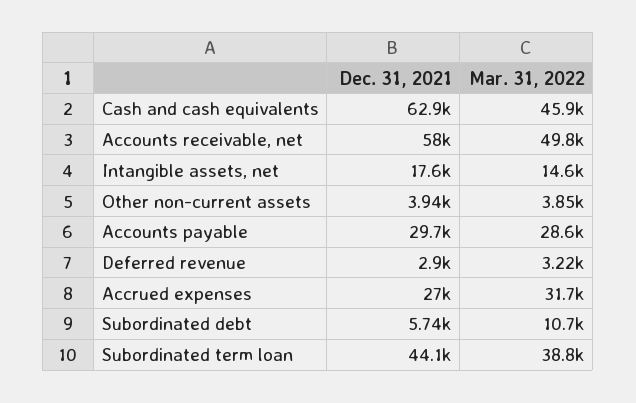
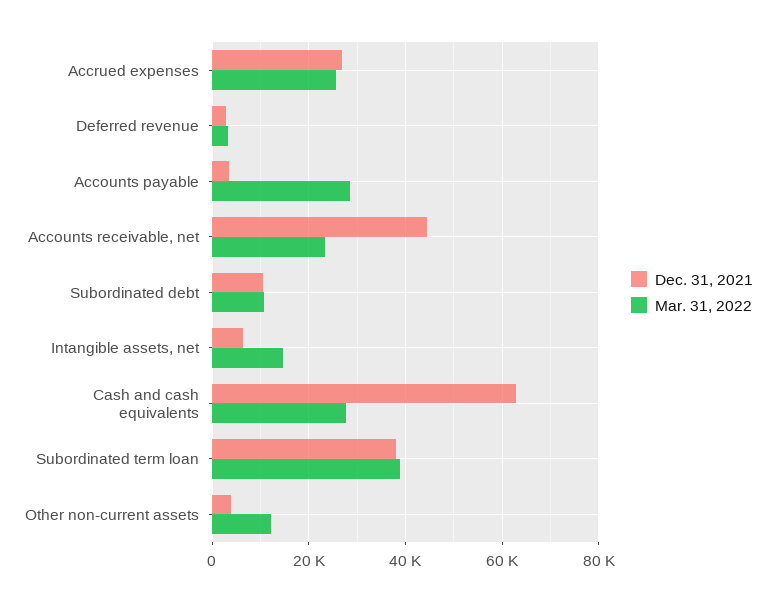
  {
    "Dec. 31, 2021": {
      "Cash and cash equivalents": 62900,
-     "Accounts receivable, net": 58000,
+     "Accounts receivable, net": 44000,
-     "Intangible assets, net": 17600,
+     "Intangible assets, net": 6000,
      "Other non-current assets": 3940,
-     "Accounts payable": 29700,
+     "Accounts payable": 4000,
      "Deferred revenue": 2900,
      "Accrued expenses": 27000,
-     "Subordinated debt": 5740,
+     "Subordinated debt": 10000,
-     "Subordinated term loan": 44100
+     "Subordinated term loan": 38000
    },
    "Mar. 31, 2022": {
-     "Cash and cash equivalents": 45900,
+     "Cash and cash equivalents": 28000,
-     "Accounts receivable, net": 49800,
+     "Accounts receivable, net": 24000,
      "Intangible assets, net": 14600,
-     "Other non-current assets": 3850,
+     "Other non-current assets": 12000,
      "Accounts payable": 28600,
      "Deferred revenue": 3220,
-     "Accrued expenses": 31700,
+     "Accrued expenses": 26000,
      "Subordinated debt": 10700,
      "Subordinated term loan": 38800
    }
  }

